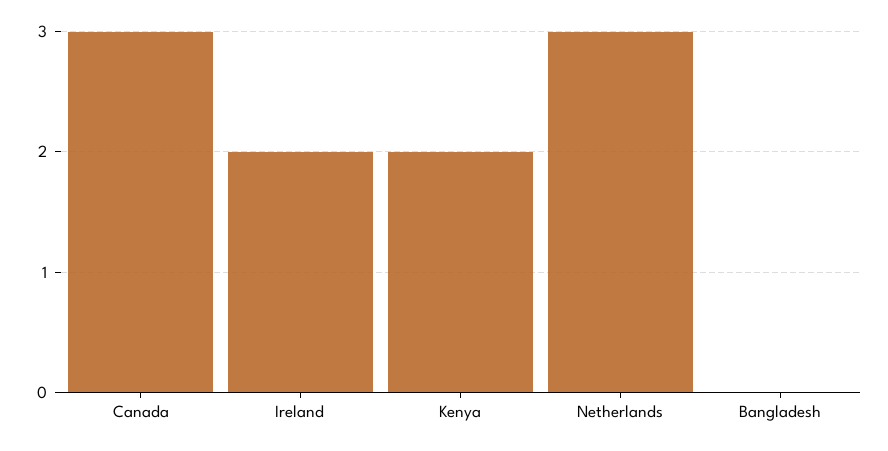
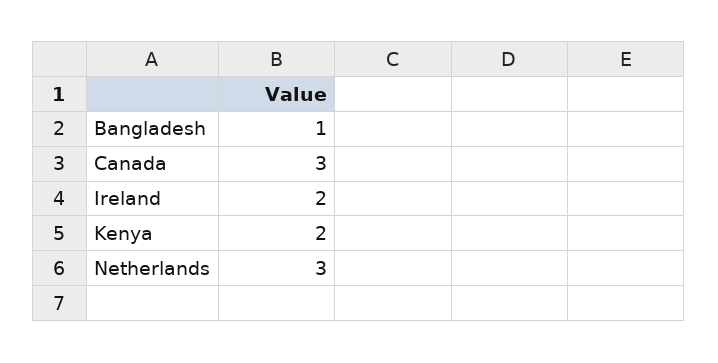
  {
    "Canada": 3,
    "Ireland": 2,
    "Kenya": 2,
    "Netherlands": 3,
-   "Bangladesh": 0
+   "Bangladesh": 1
  }

